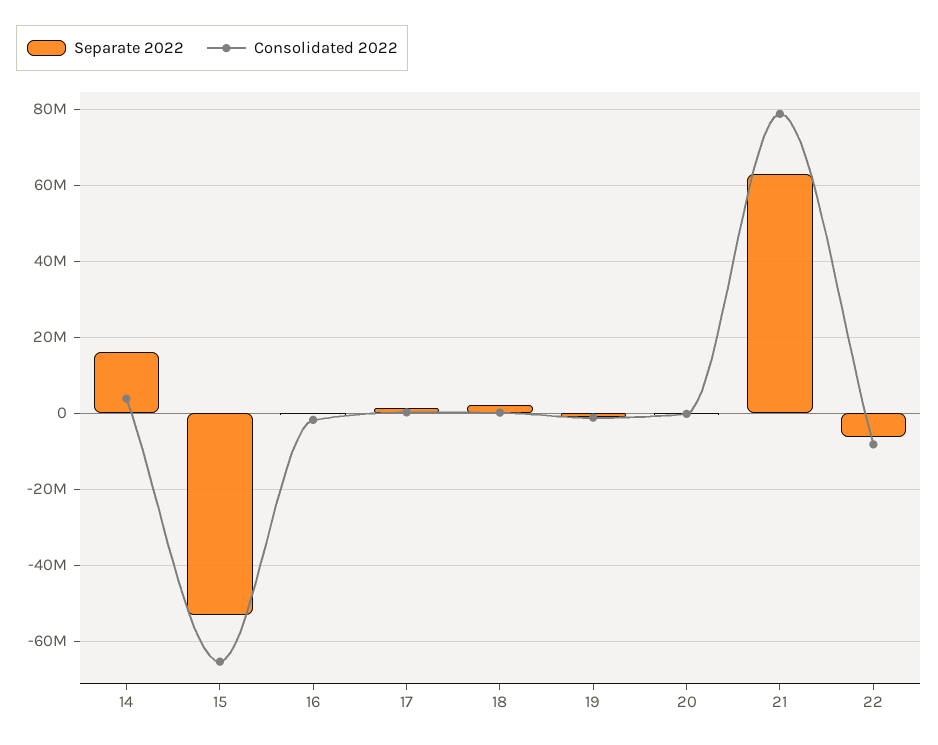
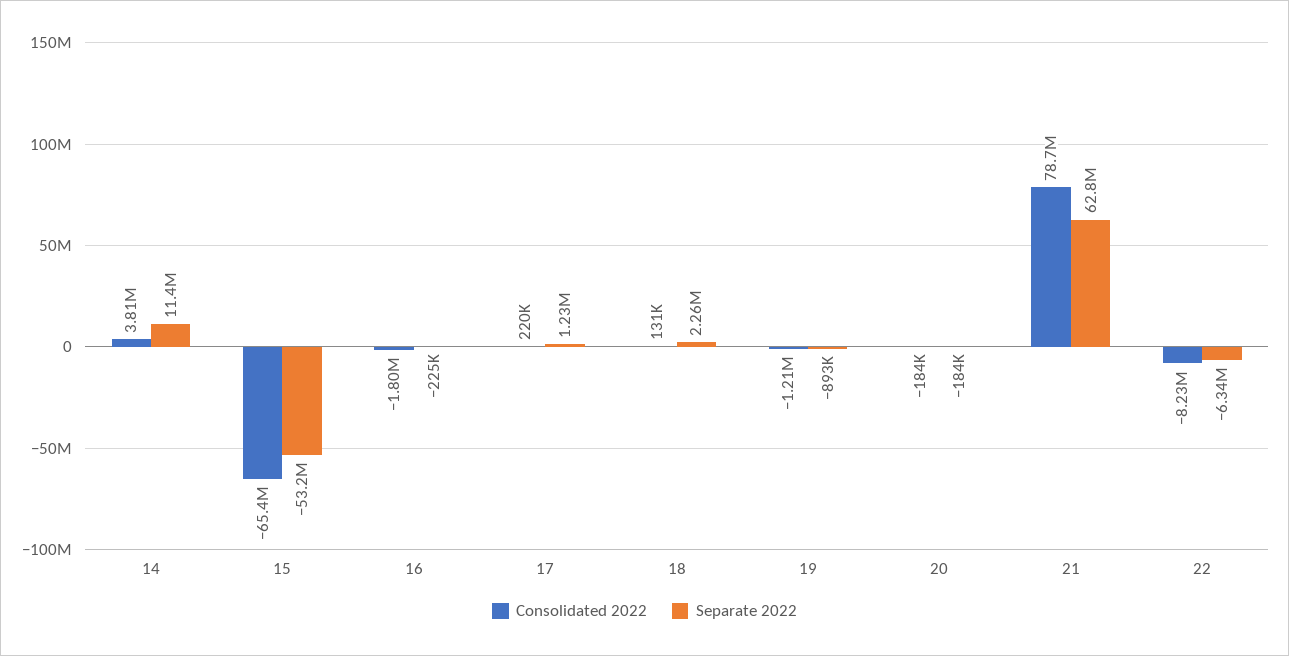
  {
    "Separate 2022": {
-     "14": 16000000,
+     "14": 11400000,
      "15": -53200000,
      "16": -225000,
      "17": 1230000,
      "18": 2260000,
      "19": -893000,
      "20": -184000,
      "21": 62800000,
      "22": -6340000
    },
    "Consolidated 2022": {
      "14": 3810000,
      "15": -65400000,
      "16": -1800000,
      "17": 220000,
      "18": 131000,
      "19": -1210000,
      "20": -184000,
      "21": 78700000,
      "22": -8230000
    }
  }

